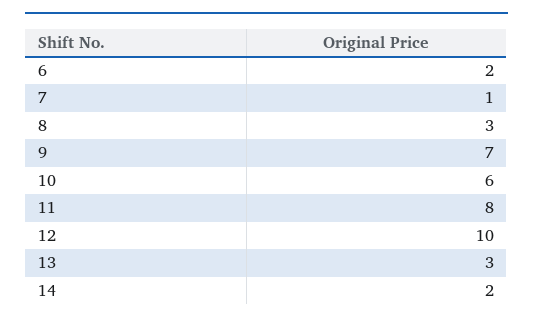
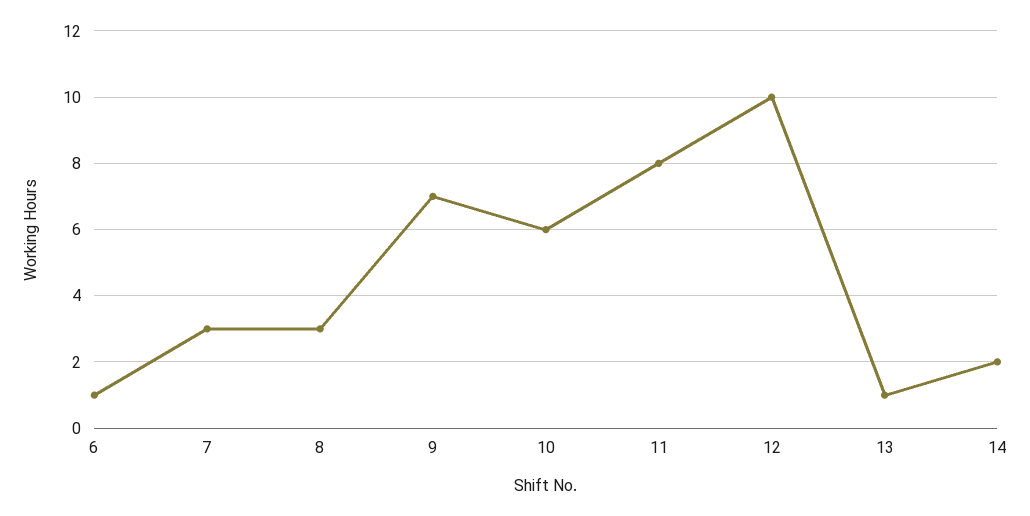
  {
-   "6": 2,
+   "6": 1,
-   "7": 1,
+   "7": 3,
    "8": 3,
    "9": 7,
    "10": 6,
    "11": 8,
    "12": 10,
-   "13": 3,
+   "13": 1,
    "14": 2
  }

